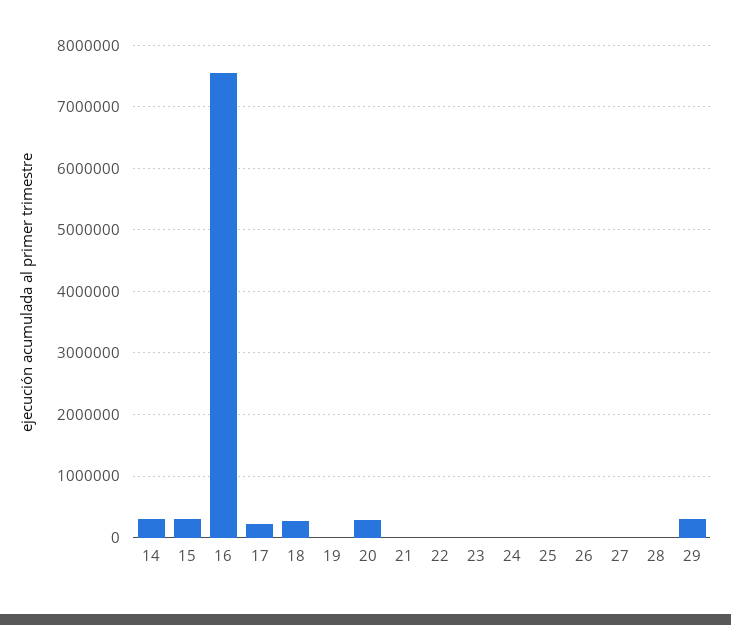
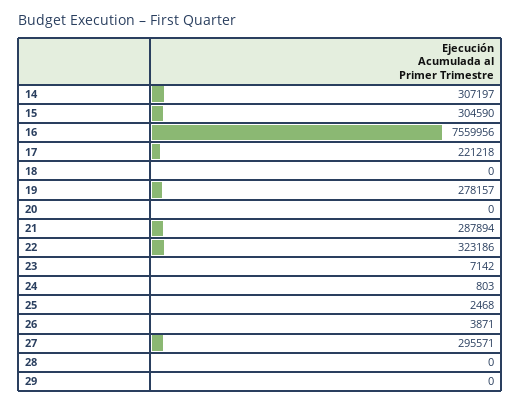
  {
    "14": 307197,
    "15": 304590,
    "16": 7559956,
    "17": 221218,
-   "18": 300000,
+   "18": 0,
-   "19": 0,
+   "19": 278157,
-   "20": 300000,
+   "20": 0,
-   "21": 0,
+   "21": 287894,
-   "22": 0,
+   "22": 323186,
    "23": 7142,
    "24": 803,
    "25": 2468,
    "26": 3871,
-   "27": 0,
+   "27": 295571,
    "28": 0,
-   "29": 300000
+   "29": 0
  }

